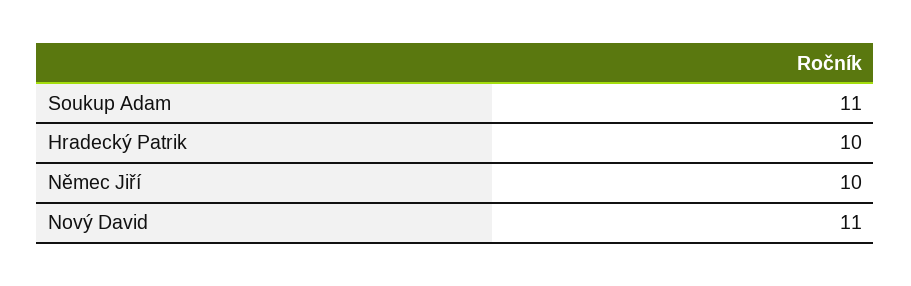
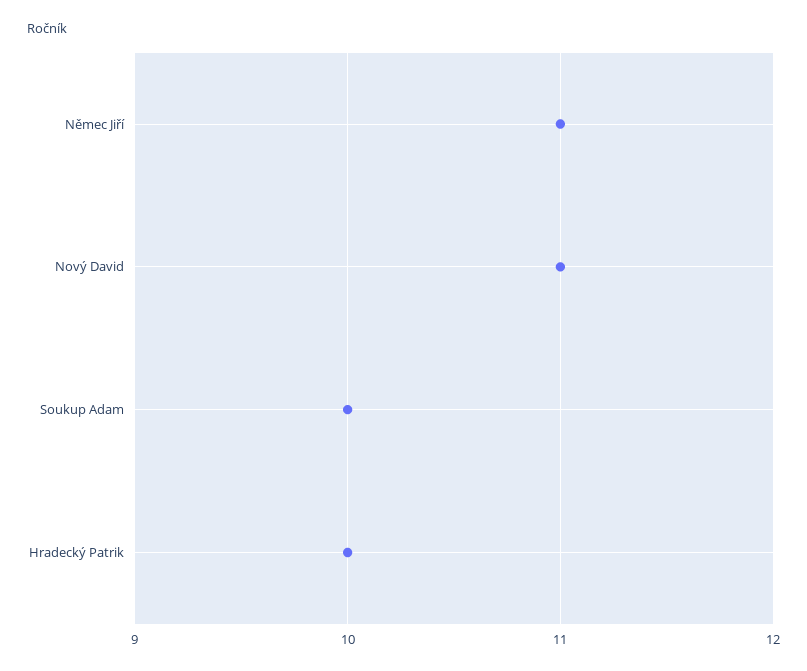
  {
-   "Soukup Adam": 11,
+   "Soukup Adam": 10,
    "Hradecký Patrik": 10,
-   "Němec Jiří": 10,
+   "Němec Jiří": 11,
    "Nový David": 11
  }

